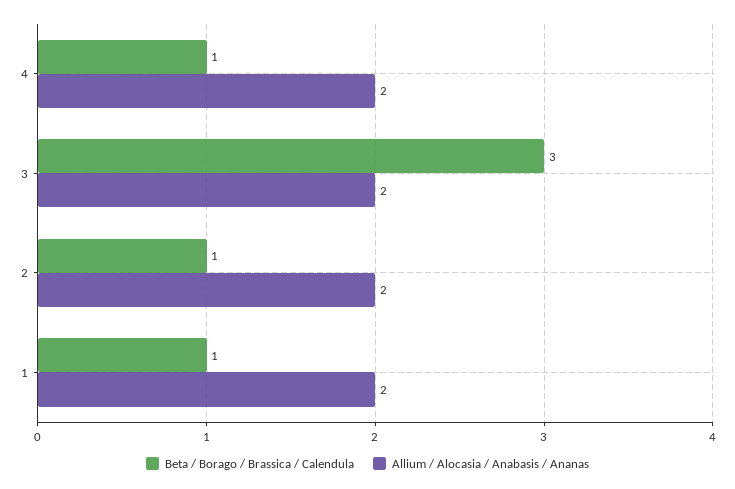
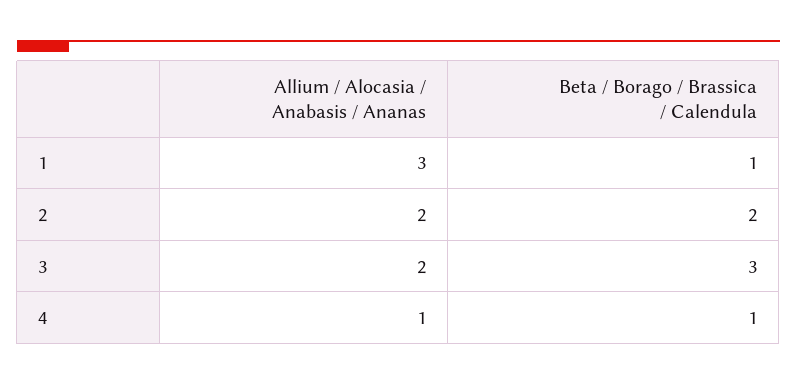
  {
    "Beta / Borago / Brassica / Calendula": {
      "4": 1,
      "3": 3,
-     "2": 1,
+     "2": 2,
      "1": 1
    },
    "Allium / Alocasia / Anabasis / Ananas": {
-     "4": 2,
+     "4": 1,
      "3": 2,
      "2": 2,
-     "1": 2
+     "1": 3
    }
  }

